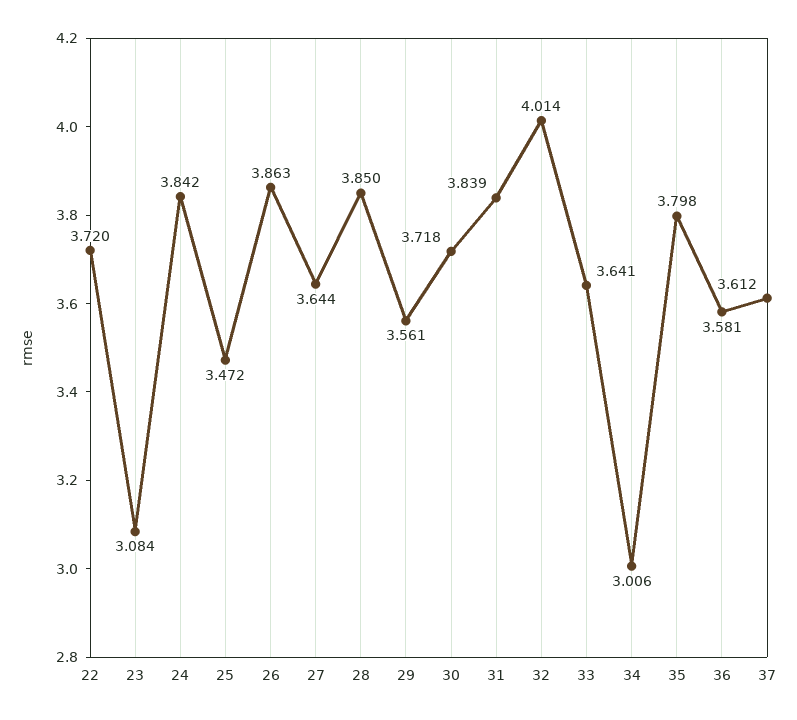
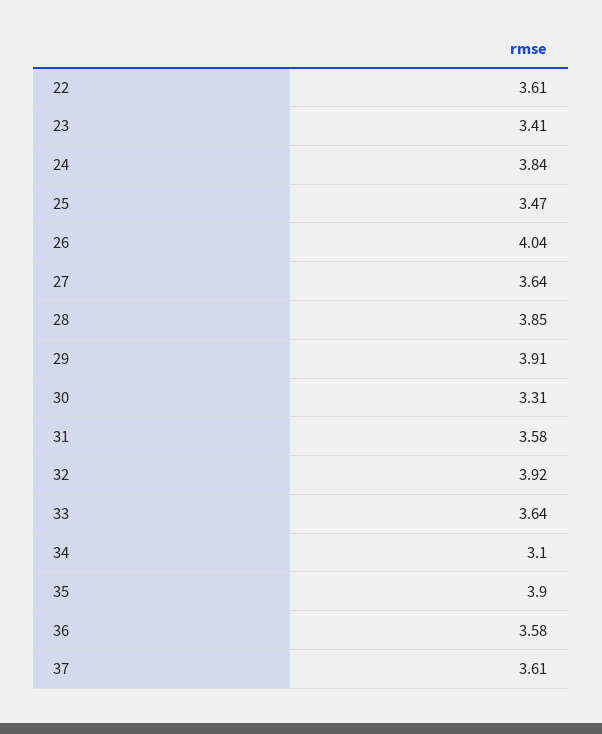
  {
-   "22": 3.72,
+   "22": 3.61,
-   "23": 3.084,
+   "23": 3.41,
    "24": 3.842,
    "25": 3.472,
-   "26": 3.863,
+   "26": 4.04,
    "27": 3.644,
    "28": 3.85,
-   "29": 3.561,
+   "29": 3.91,
-   "30": 3.718,
+   "30": 3.31,
-   "31": 3.839,
+   "31": 3.58,
-   "32": 4.014,
+   "32": 3.92,
    "33": 3.641,
-   "34": 3.006,
+   "34": 3.1,
-   "35": 3.798,
+   "35": 3.9,
    "36": 3.581,
    "37": 3.612
  }

